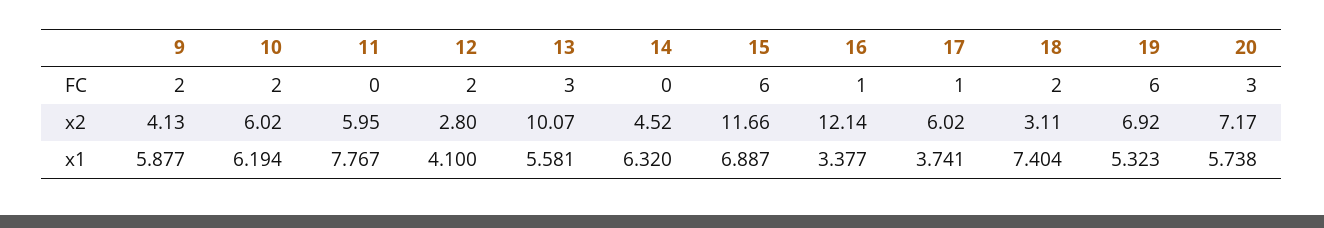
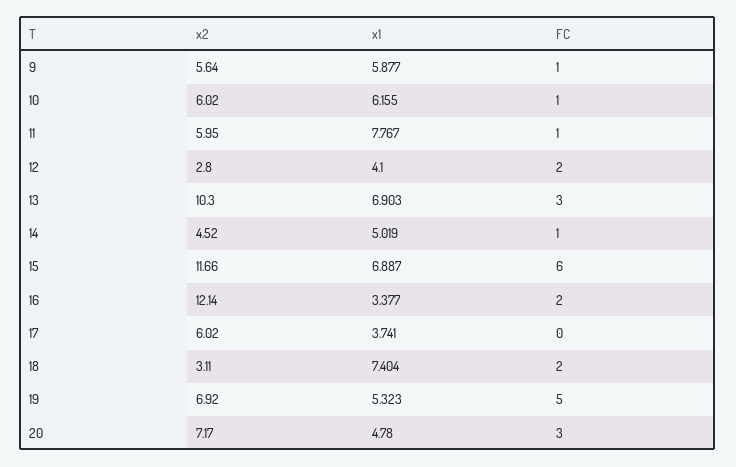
  {
    "9": {
-     "FC": 2,
+     "FC": 1,
-     "x2": 4.13,
+     "x2": 5.64,
      "x1": 5.877
    },
    "10": {
-     "FC": 2,
+     "FC": 1,
      "x2": 6.02,
-     "x1": 6.194
+     "x1": 6.155
    },
    "11": {
-     "FC": 0,
+     "FC": 1,
      "x2": 5.95,
      "x1": 7.767
    },
    "12": {
      "FC": 2,
      "x2": 2.8,
      "x1": 4.1
    },
    "13": {
      "FC": 3,
-     "x2": 10.07,
+     "x2": 10.3,
-     "x1": 5.581
+     "x1": 6.903
    },
    "14": {
-     "FC": 0,
+     "FC": 1,
      "x2": 4.52,
-     "x1": 6.32
+     "x1": 5.019
    },
    "15": {
      "FC": 6,
      "x2": 11.66,
      "x1": 6.887
    },
    "16": {
-     "FC": 1,
+     "FC": 2,
      "x2": 12.14,
      "x1": 3.377
    },
    "17": {
-     "FC": 1,
+     "FC": 0,
      "x2": 6.02,
      "x1": 3.741
    },
    "18": {
      "FC": 2,
      "x2": 3.11,
      "x1": 7.404
    },
    "19": {
-     "FC": 6,
+     "FC": 5,
      "x2": 6.92,
      "x1": 5.323
    },
    "20": {
      "FC": 3,
      "x2": 7.17,
-     "x1": 5.738
+     "x1": 4.78
    }
  }

